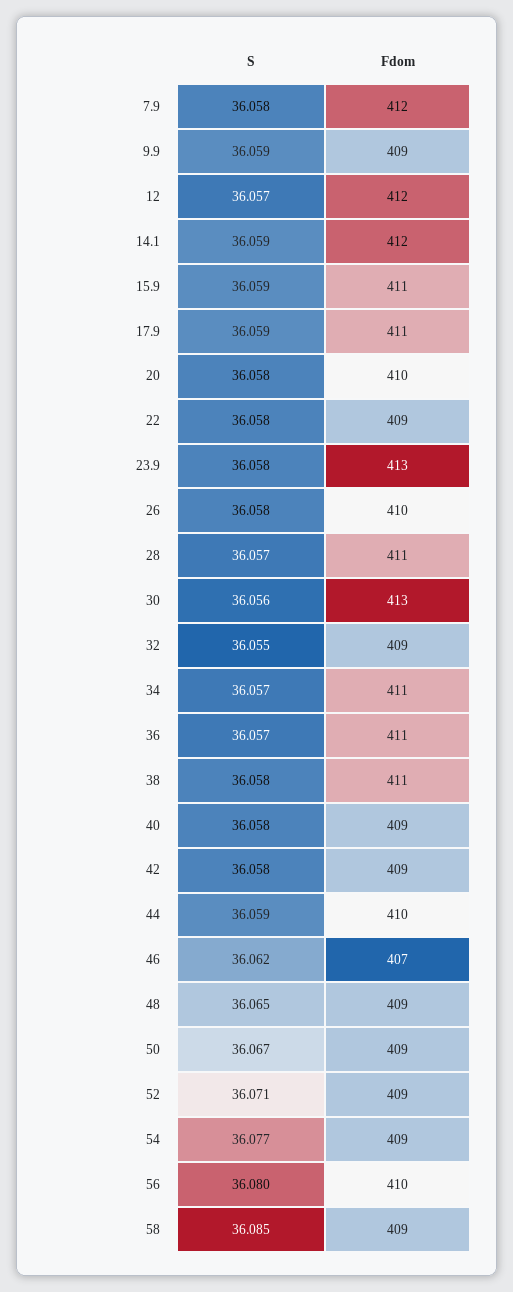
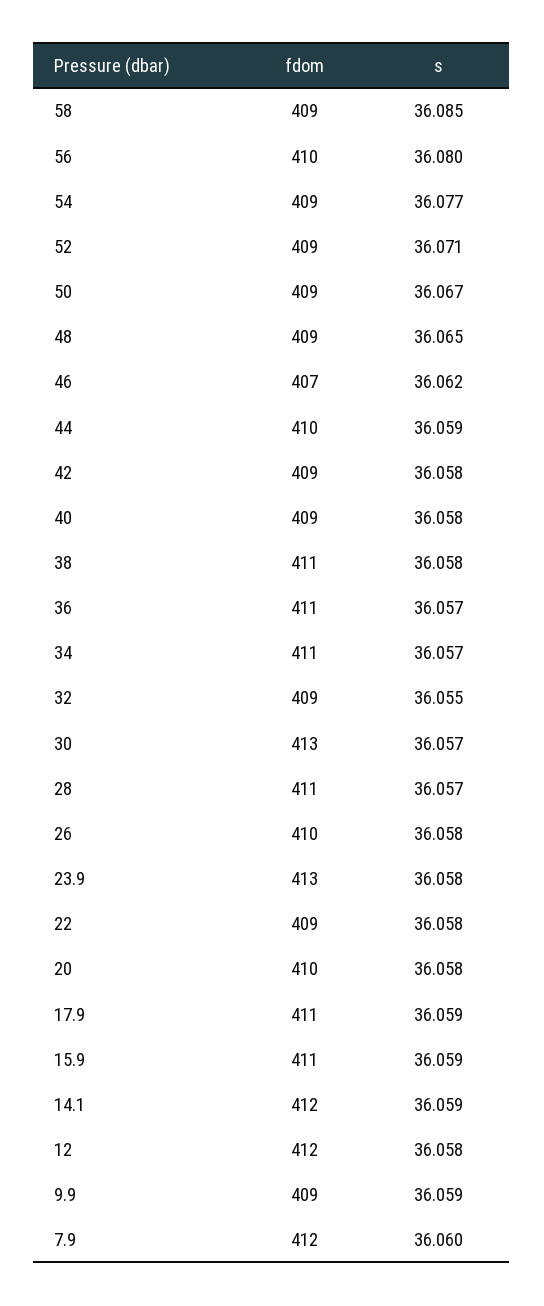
  {
    "S": {
-     "7.9": 36.058,
+     "7.9": 36.06,
      "9.9": 36.059,
-     "12": 36.057,
+     "12": 36.058,
      "14.1": 36.059,
      "15.9": 36.059,
      "17.9": 36.059,
      "20": 36.058,
      "22": 36.058,
      "23.9": 36.058,
      "26": 36.058,
      "28": 36.057,
-     "30": 36.056,
+     "30": 36.057,
      "32": 36.055,
      "34": 36.057,
      "36": 36.057,
      "38": 36.058,
      "40": 36.058,
      "42": 36.058,
      "44": 36.059,
      "46": 36.062,
      "48": 36.065,
      "50": 36.067,
      "52": 36.071,
      "54": 36.077,
      "56": 36.08,
      "58": 36.085
    },
    "Fdom": {
      "7.9": 412,
      "9.9": 409,
      "12": 412,
      "14.1": 412,
      "15.9": 411,
      "17.9": 411,
      "20": 410,
      "22": 409,
      "23.9": 413,
      "26": 410,
      "28": 411,
      "30": 413,
      "32": 409,
      "34": 411,
      "36": 411,
      "38": 411,
      "40": 409,
      "42": 409,
      "44": 410,
      "46": 407,
      "48": 409,
      "50": 409,
      "52": 409,
      "54": 409,
      "56": 410,
      "58": 409
    }
  }

